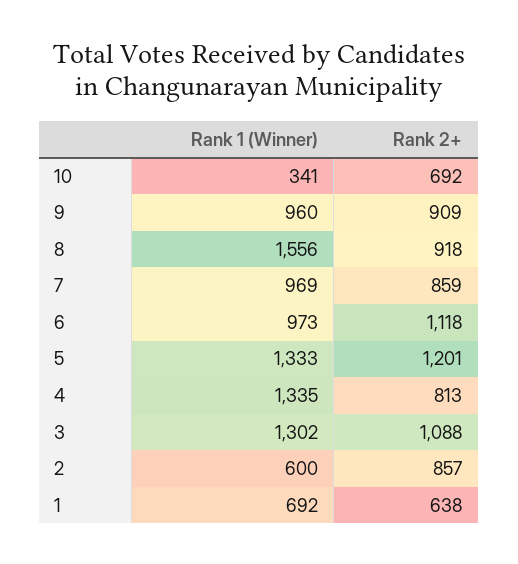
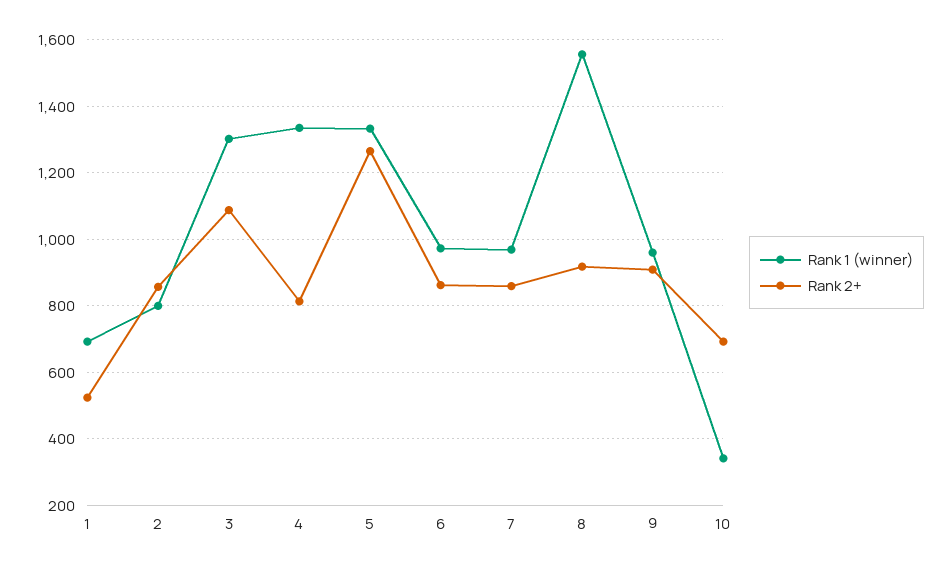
  {
    "Rank 1 (Winner)": {
      "10": 341,
      "9": 960,
      "8": 1556,
      "7": 969,
      "6": 973,
      "5": 1333,
      "4": 1335,
      "3": 1302,
-     "2": 600,
+     "2": 800,
      "1": 692
    },
    "Rank 2+": {
      "10": 692,
      "9": 909,
      "8": 918,
      "7": 859,
-     "6": 1118,
+     "6": 860,
-     "5": 1201,
+     "5": 1260,
      "4": 813,
      "3": 1088,
      "2": 857,
-     "1": 638
+     "1": 520
    }
  }

